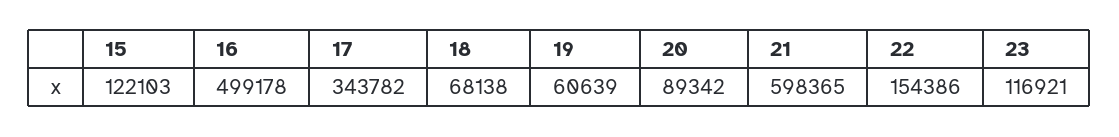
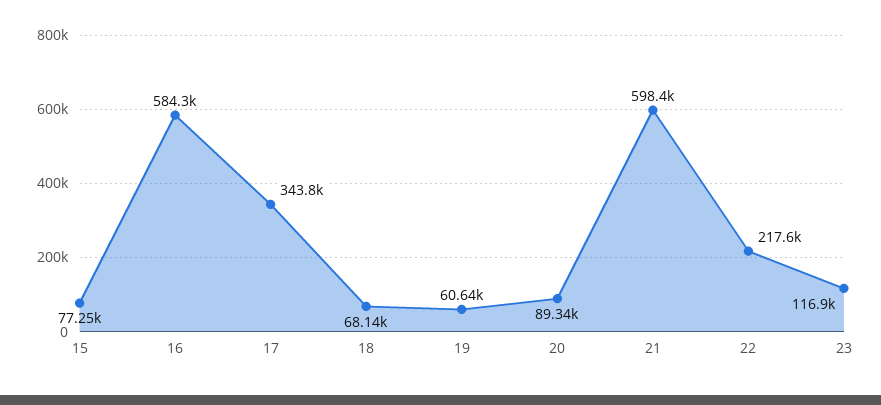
  {
-   "15": 122103,
+   "15": 77250,
-   "16": 499178,
+   "16": 584300,
    "17": 343782,
    "18": 68138,
    "19": 60639,
    "20": 89342,
    "21": 598365,
-   "22": 154386,
+   "22": 217600,
    "23": 116921
  }

